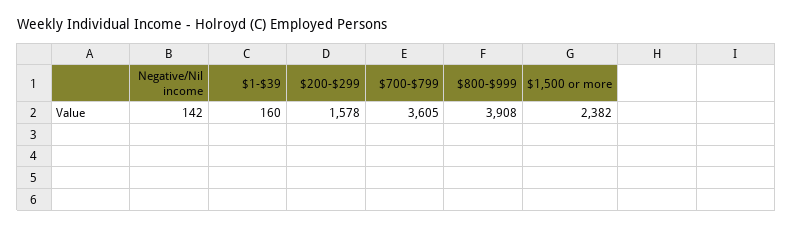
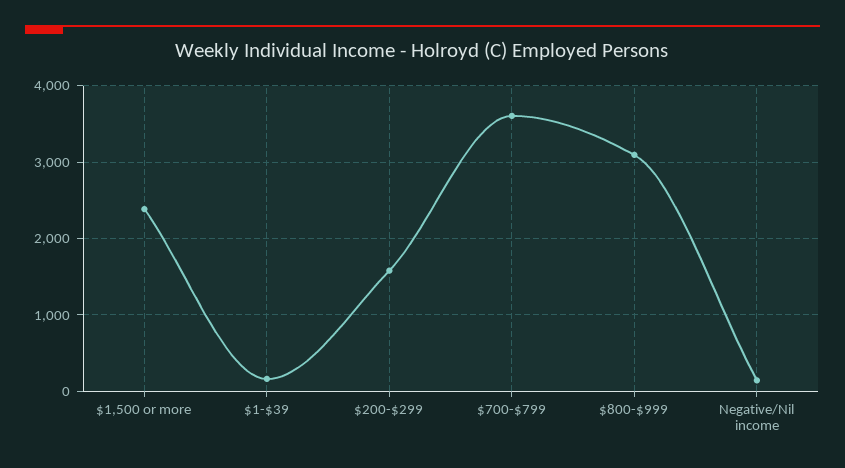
  {
    "Negative/Nil income": 142,
    "$1-$39": 160,
    "$200-$299": 1578,
    "$700-$799": 3605,
-   "$800-$999": 3908,
+   "$800-$999": 3100,
    "$1,500 or more": 2382
  }

